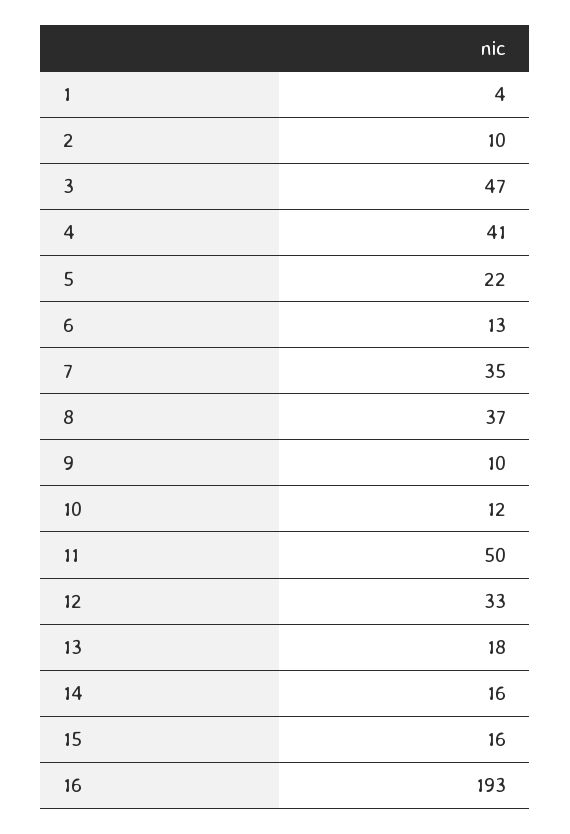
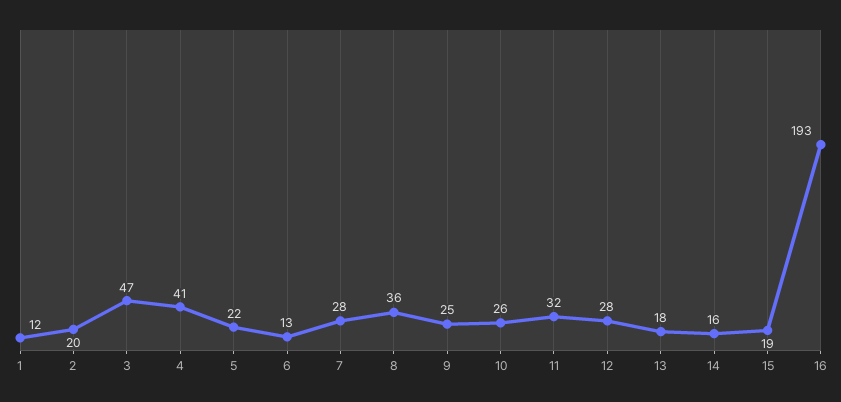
  {
-   "1": 4,
+   "1": 12,
-   "2": 10,
+   "2": 20,
    "3": 47,
    "4": 41,
    "5": 22,
    "6": 13,
-   "7": 35,
+   "7": 28,
-   "8": 37,
+   "8": 36,
-   "9": 10,
+   "9": 25,
-   "10": 12,
+   "10": 26,
-   "11": 50,
+   "11": 32,
-   "12": 33,
+   "12": 28,
    "13": 18,
    "14": 16,
-   "15": 16,
+   "15": 19,
    "16": 193
  }

